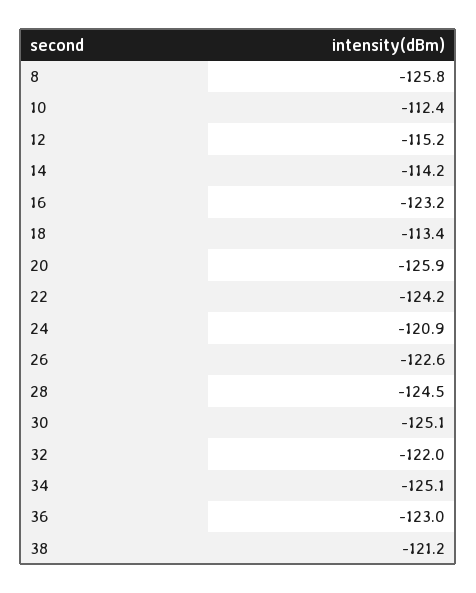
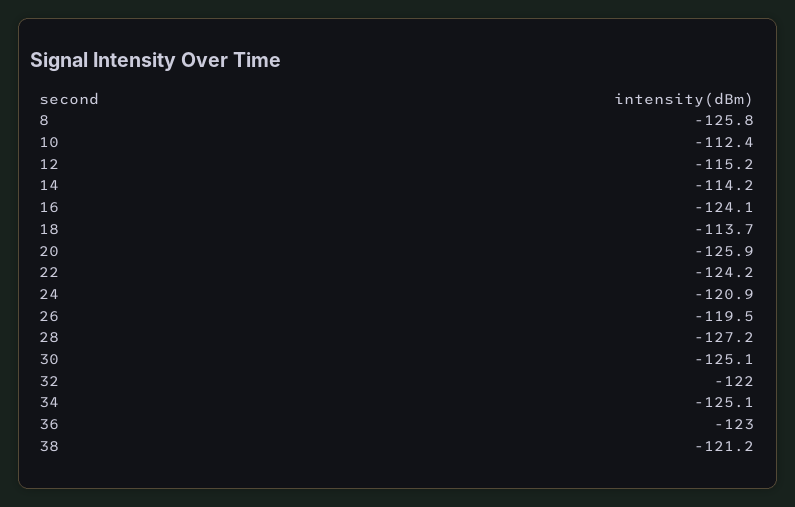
  {
    "8": -125.8,
    "10": -112.4,
    "12": -115.2,
    "14": -114.2,
-   "16": -123.2,
+   "16": -124.1,
-   "18": -113.4,
+   "18": -113.7,
    "20": -125.9,
    "22": -124.2,
    "24": -120.9,
-   "26": -122.6,
+   "26": -119.5,
-   "28": -124.5,
+   "28": -127.2,
    "30": -125.1,
    "32": -122,
    "34": -125.1,
    "36": -123,
    "38": -121.2
  }

